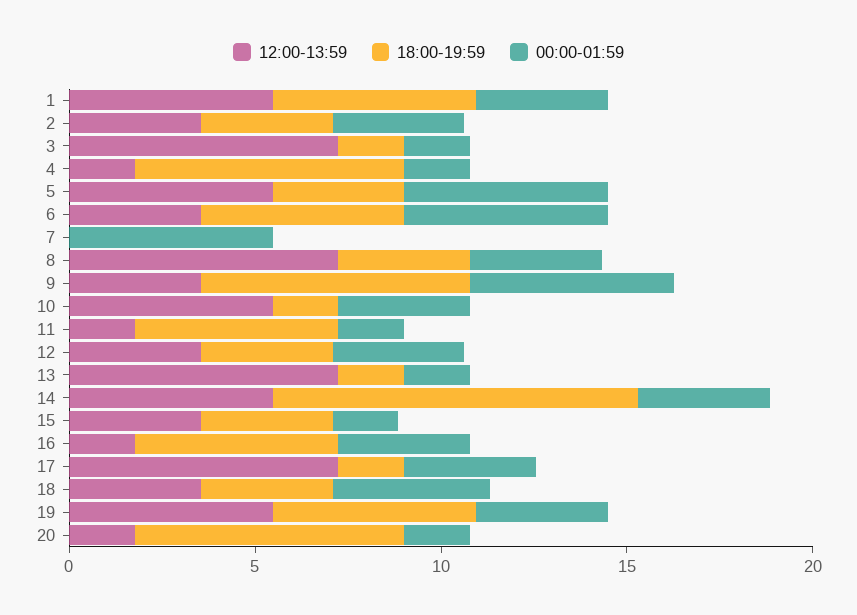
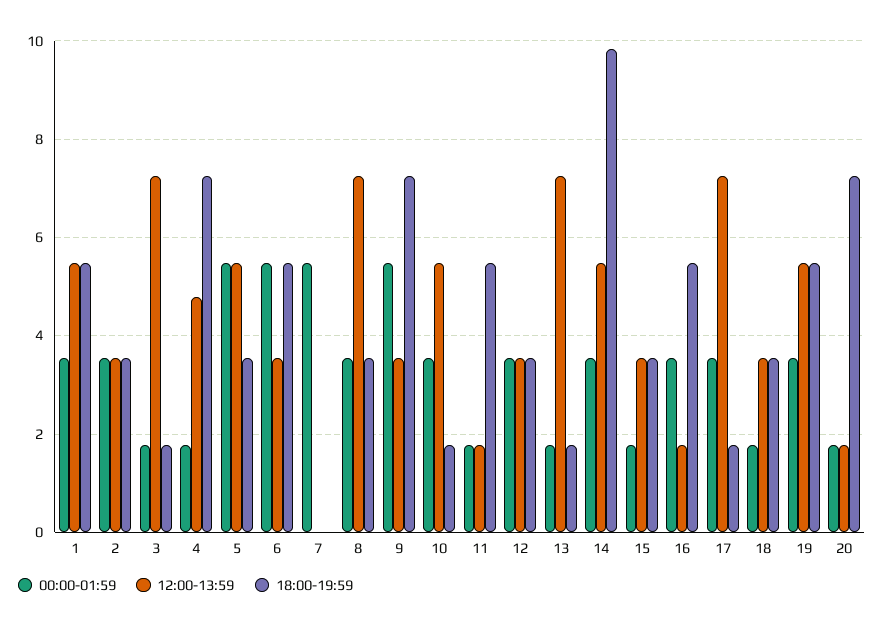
  {
    "12:00-13:59": {
      "1": 5.4,
      "2": 3.6,
      "3": 7.2,
-     "4": 2,
+     "4": 4.8,
      "5": 5.4,
      "6": 3.6,
      "7": 0,
      "8": 7.2,
      "9": 3.6,
      "10": 5.4,
      "11": 1.8,
      "12": 3.6,
      "13": 7.2,
      "14": 5.4,
      "15": 3.6,
      "16": 1.8,
      "17": 7.2,
      "18": 3.6,
      "19": 5.4,
      "20": 1.8
    },
    "18:00-19:59": {
      "1": 5.4,
      "2": 3.6,
      "3": 1.8,
      "4": 7.2,
      "5": 3.6,
      "6": 5.4,
      "7": 0,
      "8": 3.6,
      "9": 7.2,
      "10": 1.8,
      "11": 5.4,
      "12": 3.6,
      "13": 1.8,
      "14": 9.8,
      "15": 3.6,
      "16": 5.4,
      "17": 1.8,
      "18": 3.6,
      "19": 5.4,
      "20": 7.2
    },
    "00:00-01:59": {
      "1": 3.6,
      "2": 3.6,
      "3": 1.8,
      "4": 1.8,
      "5": 5.4,
      "6": 5.4,
      "7": 5.4,
      "8": 3.6,
      "9": 5.4,
      "10": 3.6,
      "11": 1.8,
      "12": 3.6,
      "13": 1.8,
      "14": 3.6,
      "15": 1.8,
      "16": 3.6,
      "17": 3.6,
-     "18": 4,
+     "18": 1.8,
      "19": 3.6,
      "20": 1.8
    }
  }

